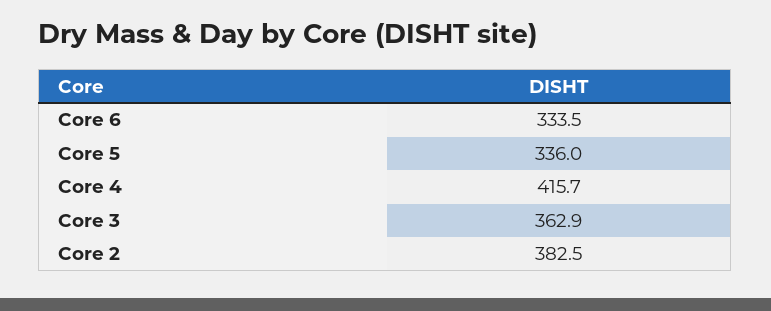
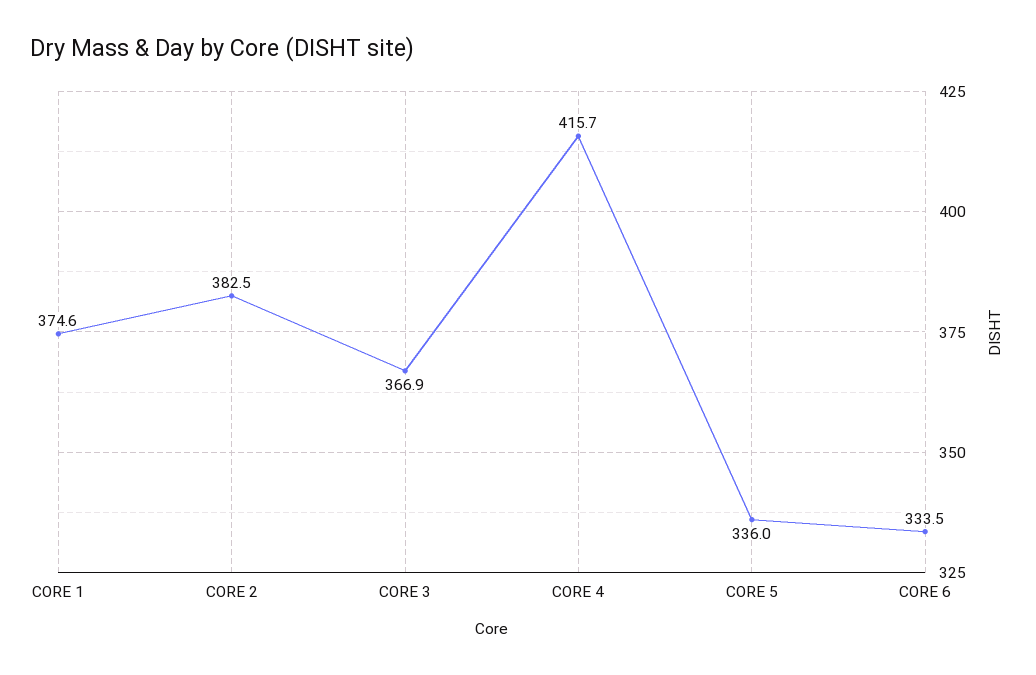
  {
    "Core 6": 333.5,
    "Core 5": 336,
    "Core 4": 415.7,
-   "Core 3": 362.9,
+   "Core 3": 366.9,
-   "Core 2": 382.5
+   "Core 2": 382.5,
+   "CORE 1": 374.6
  }

